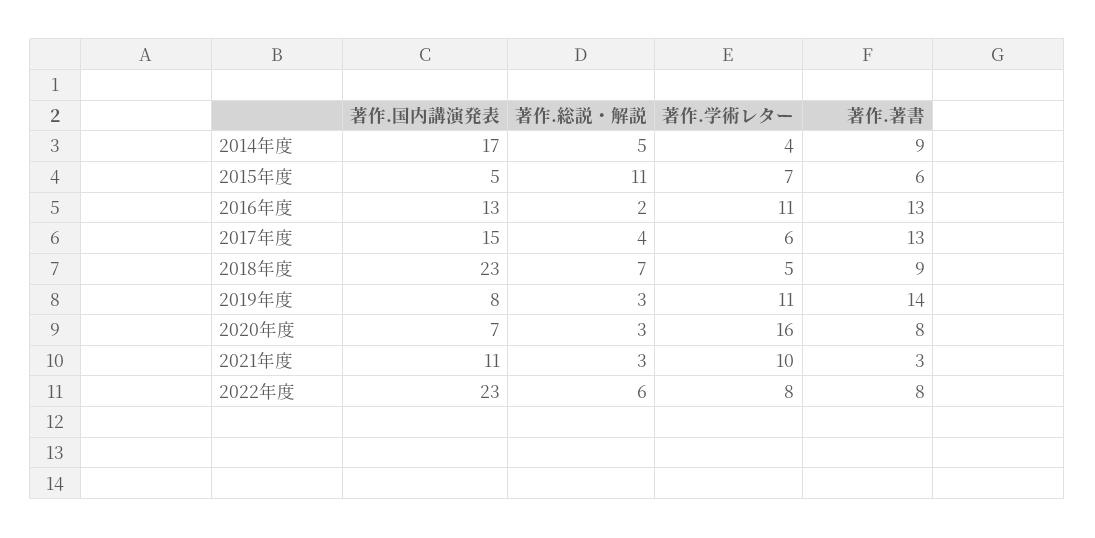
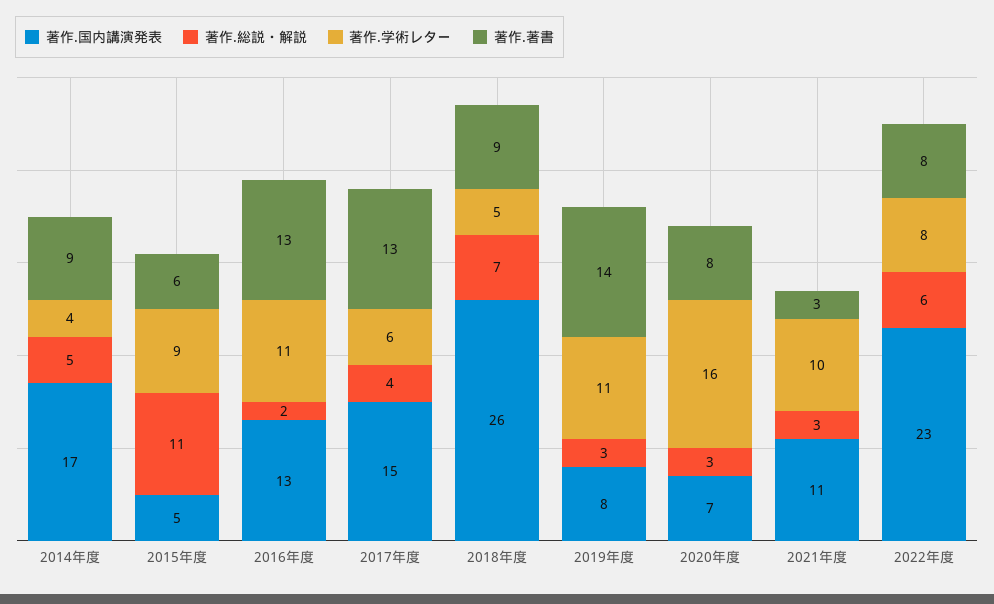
  {
    "著作.国内講演発表": {
      "2014年度": 17,
      "2015年度": 5,
      "2016年度": 13,
      "2017年度": 15,
-     "2018年度": 23,
+     "2018年度": 26,
      "2019年度": 8,
      "2020年度": 7,
      "2021年度": 11,
      "2022年度": 23
    },
    "著作.総説・解説": {
      "2014年度": 5,
      "2015年度": 11,
      "2016年度": 2,
      "2017年度": 4,
      "2018年度": 7,
      "2019年度": 3,
      "2020年度": 3,
      "2021年度": 3,
      "2022年度": 6
    },
    "著作.学術レター": {
      "2014年度": 4,
-     "2015年度": 7,
+     "2015年度": 9,
      "2016年度": 11,
      "2017年度": 6,
      "2018年度": 5,
      "2019年度": 11,
      "2020年度": 16,
      "2021年度": 10,
      "2022年度": 8
    },
    "著作.著書": {
      "2014年度": 9,
      "2015年度": 6,
      "2016年度": 13,
      "2017年度": 13,
      "2018年度": 9,
      "2019年度": 14,
      "2020年度": 8,
      "2021年度": 3,
      "2022年度": 8
    }
  }

